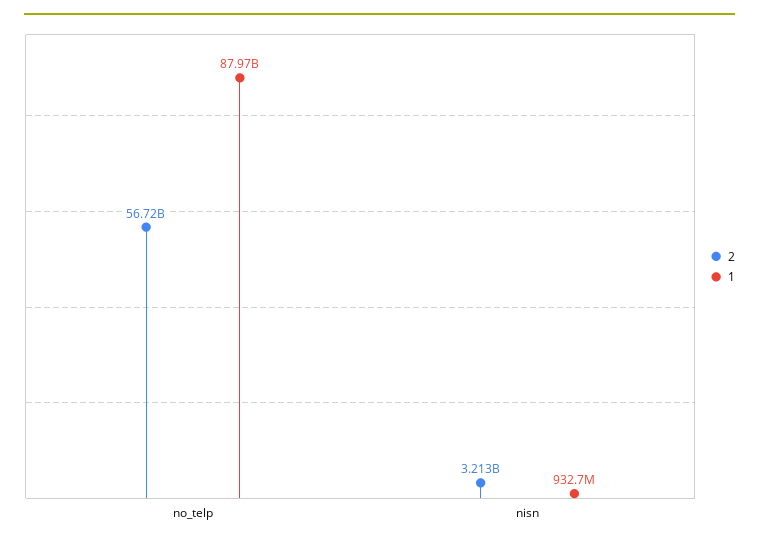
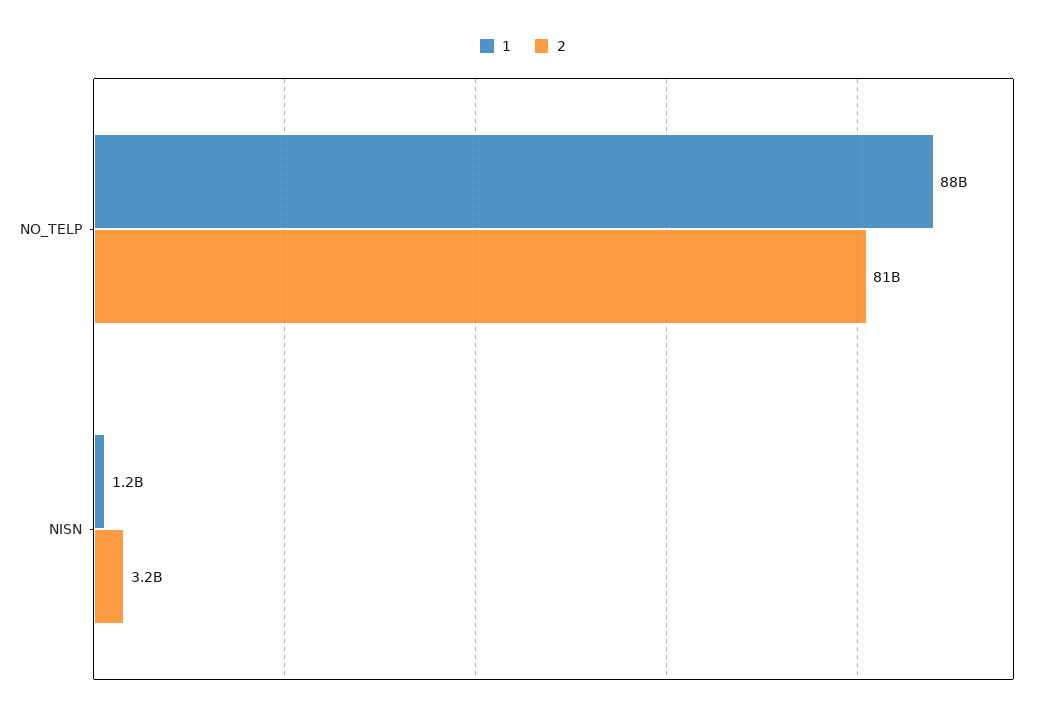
  {
    "2": {
-     "no_telp": 56720000000,
+     "no_telp": 81000000000,
      "nisn": 3213000000
    },
    "1": {
      "no_telp": 87970000000,
-     "nisn": 932700000
+     "nisn": 1200000000
    }
  }

